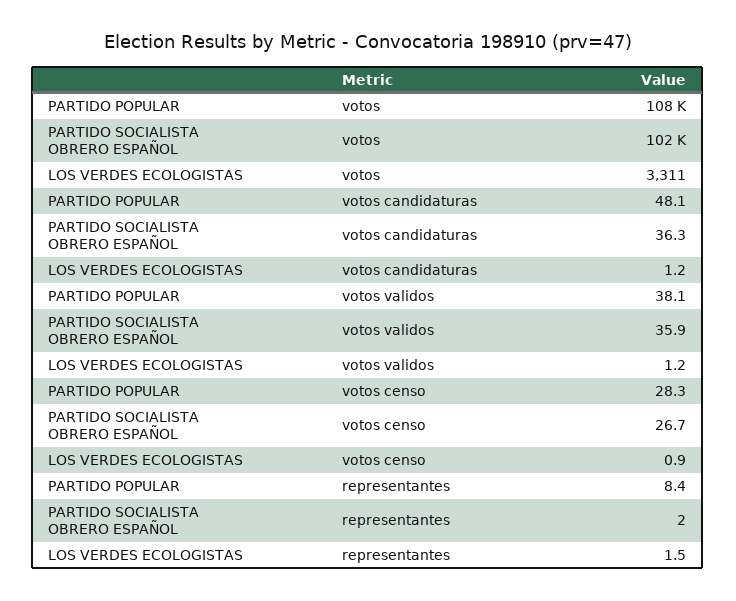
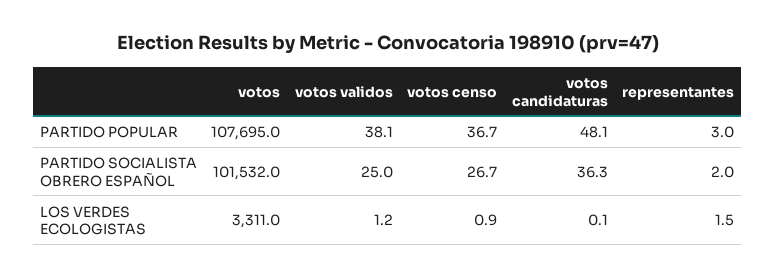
  {
    "PARTIDO POPULAR": {
      "votos": 107695,
      "votos candidaturas": 48.1,
      "votos validos": 38.1,
-     "votos censo": 28.3,
+     "votos censo": 36.7,
-     "representantes": 8.4
+     "representantes": 3
    },
    "PARTIDO SOCIALISTA OBRERO ESPAÑOL": {
      "votos": 101532,
      "votos candidaturas": 36.3,
-     "votos validos": 35.9,
+     "votos validos": 25,
      "votos censo": 26.7,
      "representantes": 2
    },
    "LOS VERDES ECOLOGISTAS": {
      "votos": 3311,
-     "votos candidaturas": 1.2,
+     "votos candidaturas": 0.1,
      "votos validos": 1.2,
      "votos censo": 0.9,
      "representantes": 1.5
    }
  }

